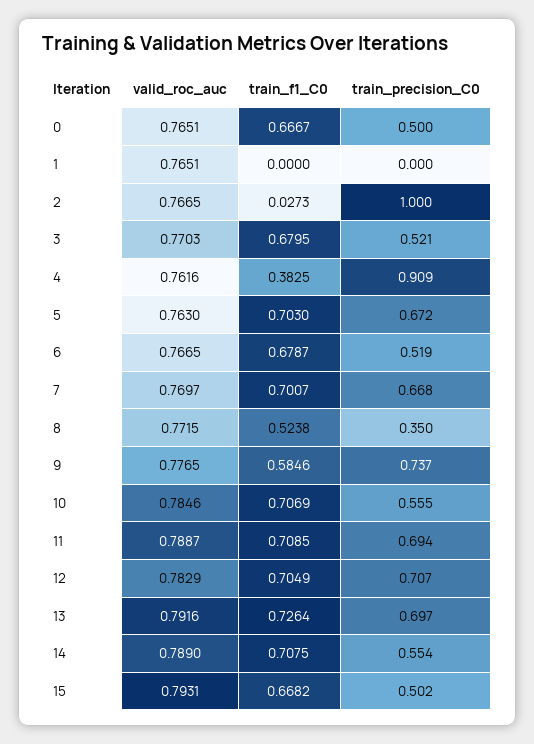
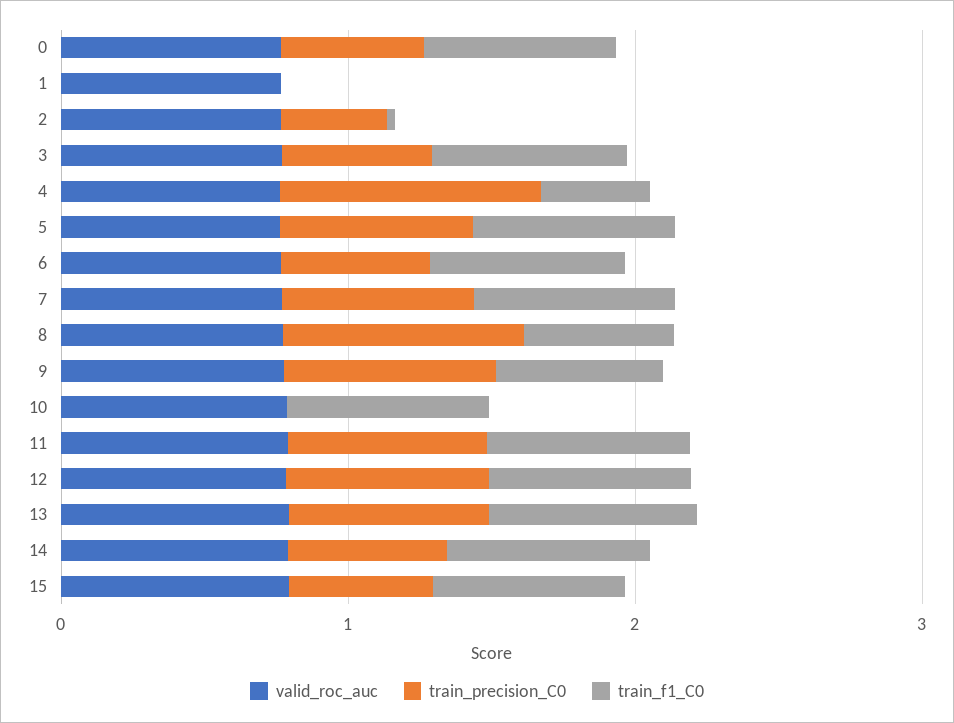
  {
    "valid_roc_auc": {
      "0": 0.7651,
      "1": 0.7651,
      "2": 0.7665,
      "3": 0.7703,
      "4": 0.7616,
      "5": 0.763,
      "6": 0.7665,
      "7": 0.7697,
      "8": 0.7715,
      "9": 0.7765,
      "10": 0.7846,
      "11": 0.7887,
      "12": 0.7829,
      "13": 0.7916,
      "14": 0.789,
      "15": 0.7931
    },
    "train_f1_C0": {
      "0": 0.6667,
      "1": 0,
      "2": 0.0273,
      "3": 0.6795,
      "4": 0.3825,
      "5": 0.703,
      "6": 0.6787,
      "7": 0.7007,
      "8": 0.5238,
      "9": 0.5846,
      "10": 0.7069,
      "11": 0.7085,
      "12": 0.7049,
      "13": 0.7264,
      "14": 0.7075,
      "15": 0.6682
    },
    "train_precision_C0": {
      "0": 0.5,
      "1": 0,
-     "2": 1,
+     "2": 0.4,
      "3": 0.521,
      "4": 0.909,
      "5": 0.672,
      "6": 0.519,
      "7": 0.668,
-     "8": 0.35,
+     "8": 0.8,
      "9": 0.737,
-     "10": 0.555,
+     "10": 0,
      "11": 0.694,
      "12": 0.707,
      "13": 0.697,
      "14": 0.554,
      "15": 0.502
    }
  }

